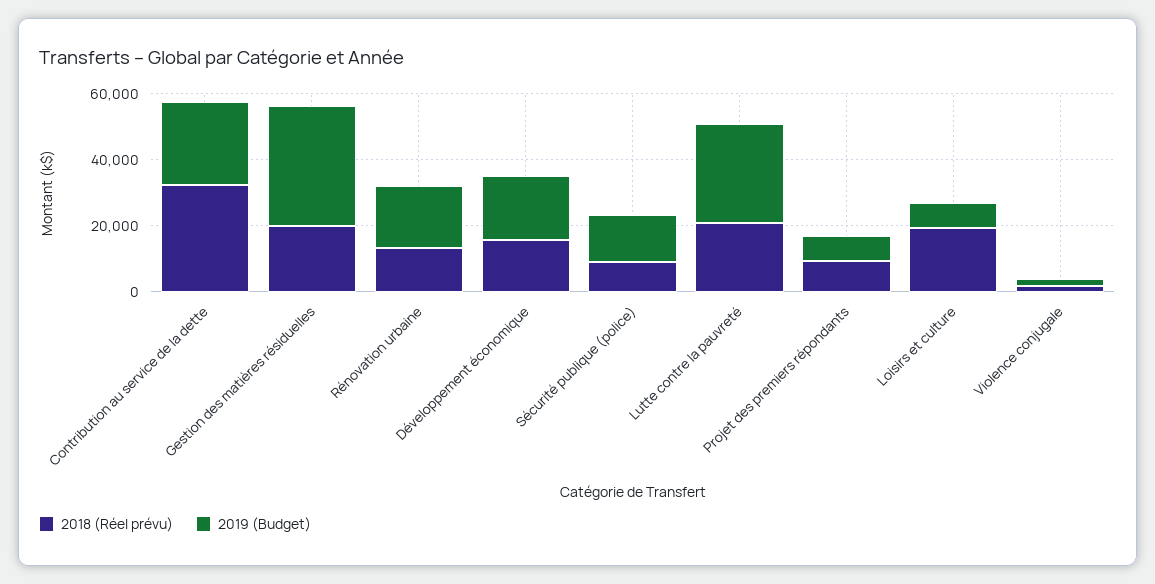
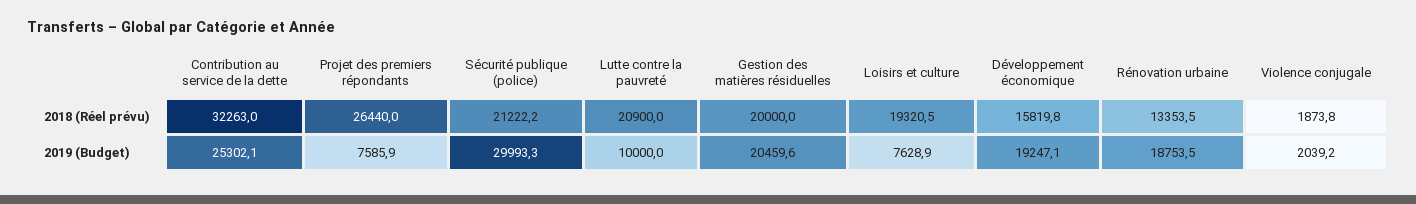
  {
    "2018 (Réel prévu)": {
      "Contribution au service de la dette": 32263,
      "Gestion des matières résiduelles": 20000,
      "Rénovation urbaine": 13353.5,
      "Développement économique": 15819.8,
-     "Sécurité publique (police)": 10000,
+     "Sécurité publique (police)": 21222.2,
      "Lutte contre la pauvreté": 20900,
-     "Projet des premiers répondants": 10000,
+     "Projet des premiers répondants": 26440,
      "Loisirs et culture": 19320.5,
      "Violence conjugale": 1873.8
    },
    "2019 (Budget)": {
      "Contribution au service de la dette": 25302.1,
-     "Gestion des matières résiduelles": 35000,
+     "Gestion des matières résiduelles": 20459.6,
      "Rénovation urbaine": 18753.5,
      "Développement économique": 19247.1,
-     "Sécurité publique (police)": 15000,
+     "Sécurité publique (police)": 29993.3,
-     "Lutte contre la pauvreté": 30000,
+     "Lutte contre la pauvreté": 10000,
      "Projet des premiers répondants": 7585.9,
      "Loisirs et culture": 7628.9,
      "Violence conjugale": 2039.2
    }
  }

